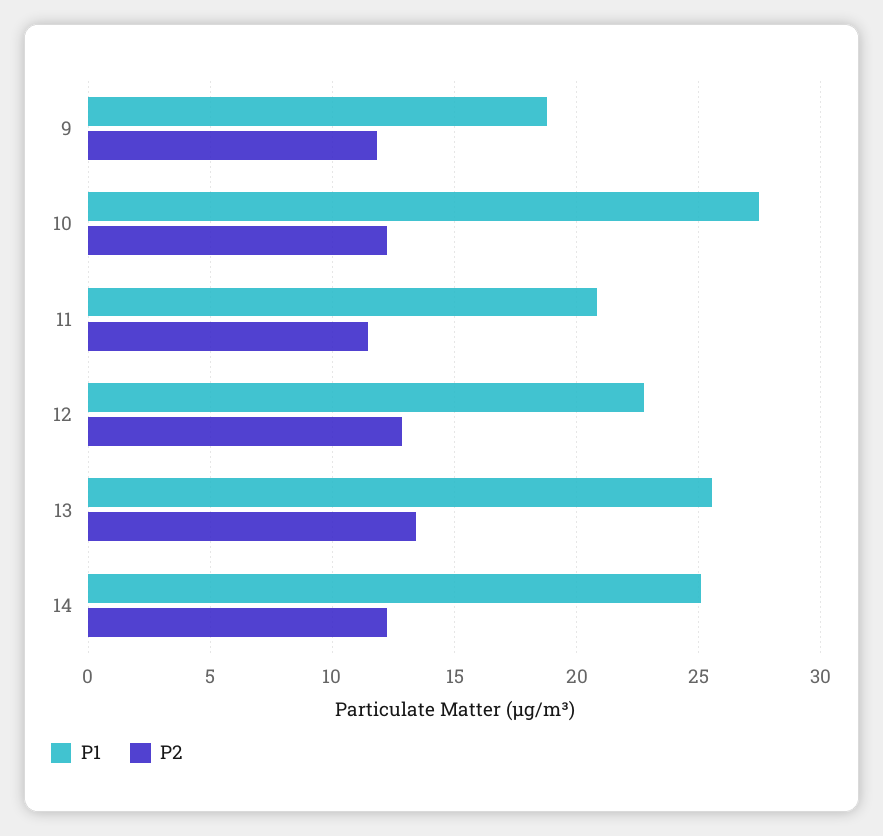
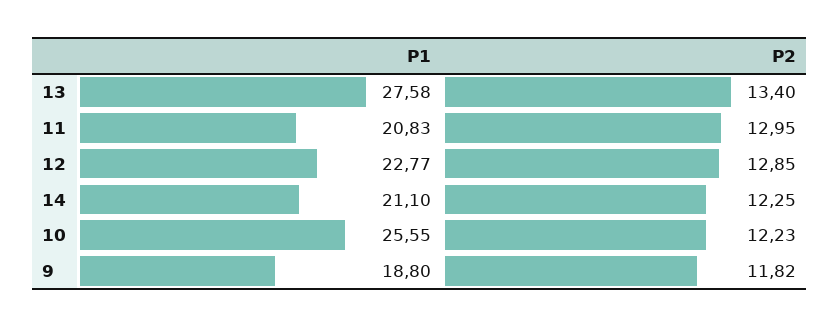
  {
    "P1": {
      "9": 18.8,
-     "10": 27.5,
+     "10": 25.55,
      "11": 20.83,
      "12": 22.77,
-     "13": 25.5,
+     "13": 27.58,
-     "14": 25
+     "14": 21.1
    },
    "P2": {
      "9": 11.82,
      "10": 12.23,
-     "11": 11.5,
+     "11": 12.95,
      "12": 12.85,
      "13": 13.4,
      "14": 12.25
    }
  }

